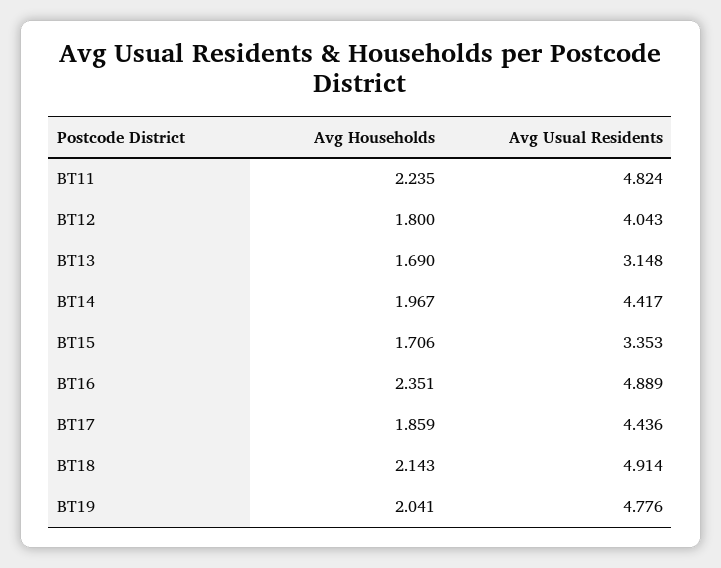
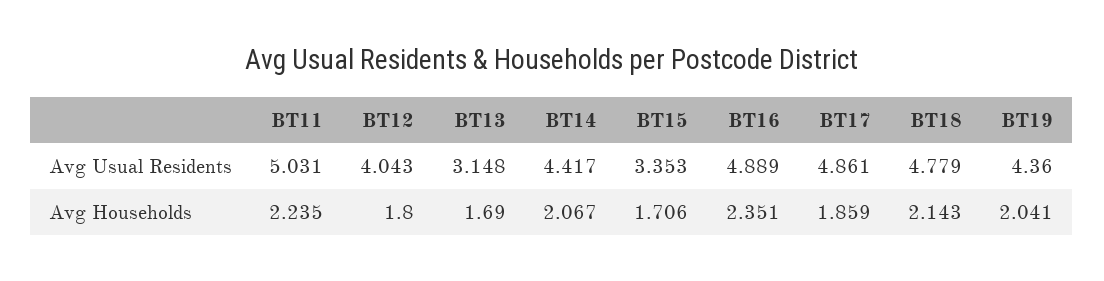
  {
    "Avg Households": {
      "BT11": 2.235,
      "BT12": 1.8,
      "BT13": 1.69,
-     "BT14": 1.967,
+     "BT14": 2.067,
      "BT15": 1.706,
      "BT16": 2.351,
      "BT17": 1.859,
      "BT18": 2.143,
      "BT19": 2.041
    },
    "Avg Usual Residents": {
-     "BT11": 4.824,
+     "BT11": 5.031,
      "BT12": 4.043,
      "BT13": 3.148,
      "BT14": 4.417,
      "BT15": 3.353,
      "BT16": 4.889,
-     "BT17": 4.436,
+     "BT17": 4.861,
-     "BT18": 4.914,
+     "BT18": 4.779,
-     "BT19": 4.776
+     "BT19": 4.36
    }
  }

